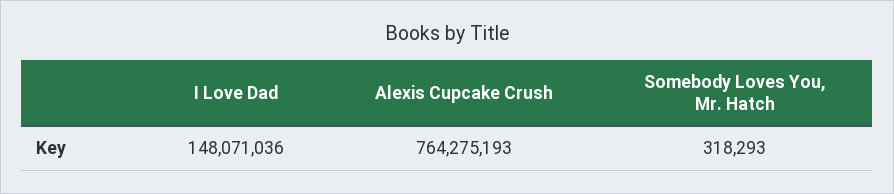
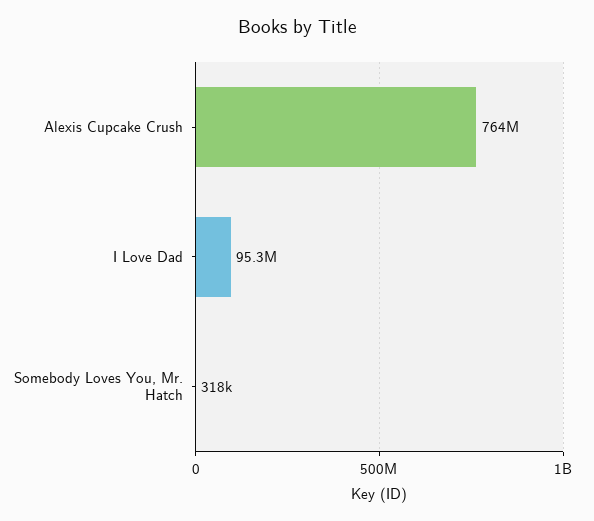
  {
-   "I Love Dad": 148071036,
+   "I Love Dad": 95300000,
    "Alexis Cupcake Crush": 764275193,
    "Somebody Loves You, Mr. Hatch": 318293
  }

